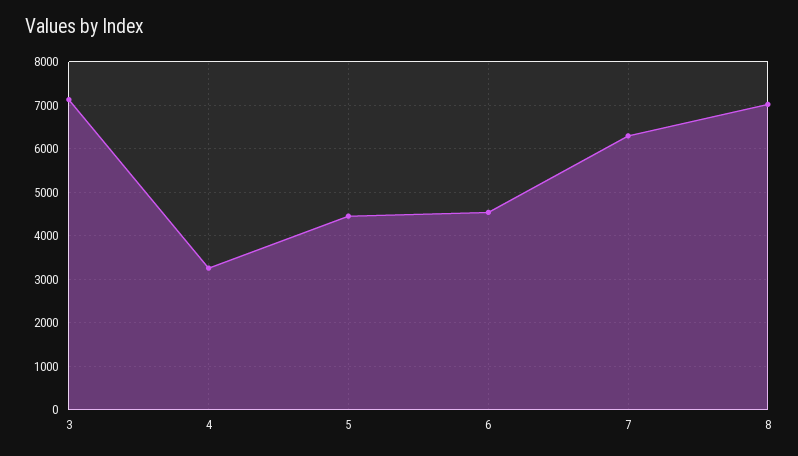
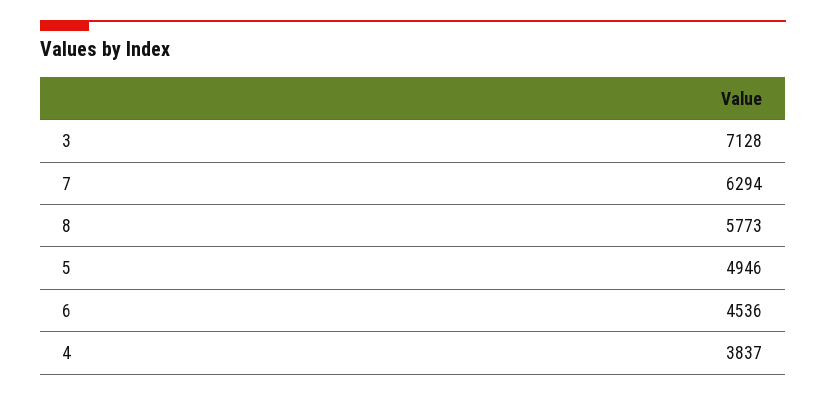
  {
    "3": 7128,
-   "4": 3200,
+   "4": 3837,
-   "5": 4400,
+   "5": 4946,
    "6": 4536,
    "7": 6294,
-   "8": 7000
+   "8": 5773
  }

